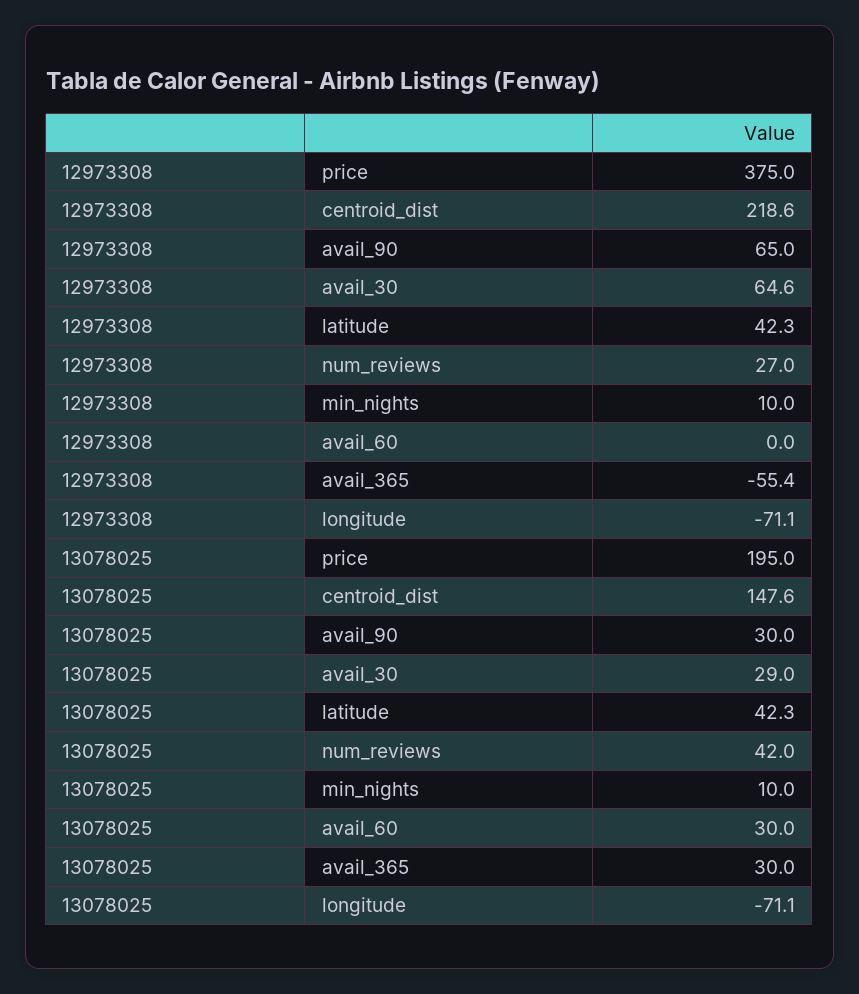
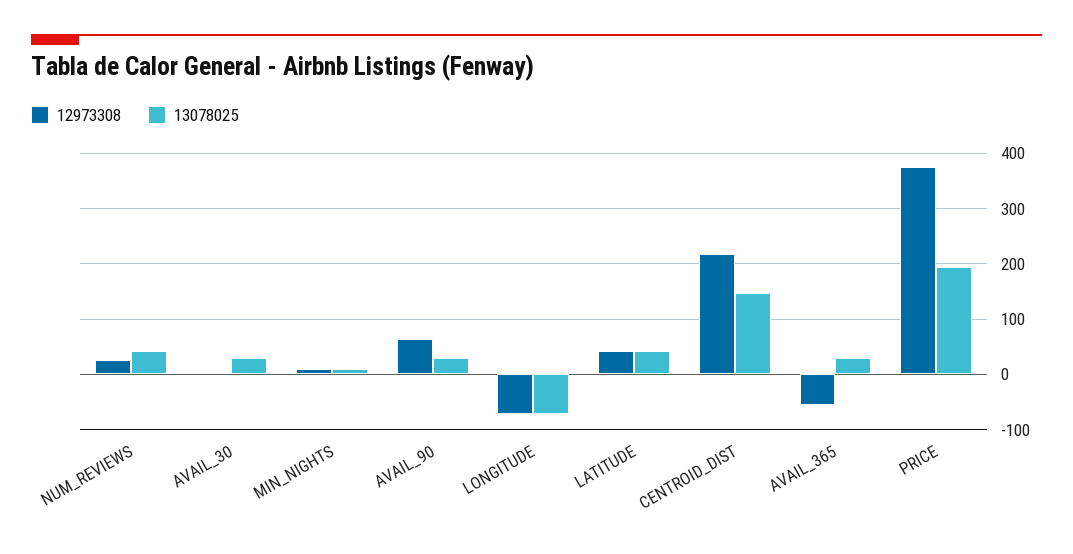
  {
    "12973308": {
      "price": 375,
      "centroid_dist": 218.6,
      "avail_90": 65,
-     "avail_30": 64.6,
+     "avail_30": 0,
      "latitude": 42.3,
      "num_reviews": 27,
      "min_nights": 10,
-     "avail_60": 0,
      "avail_365": -55.4,
      "longitude": -71.1
    },
    "13078025": {
      "price": 195,
      "centroid_dist": 147.6,
      "avail_90": 30,
      "avail_30": 29,
      "latitude": 42.3,
      "num_reviews": 42,
      "min_nights": 10,
-     "avail_60": 30,
      "avail_365": 30,
      "longitude": -71.1
    }
  }

